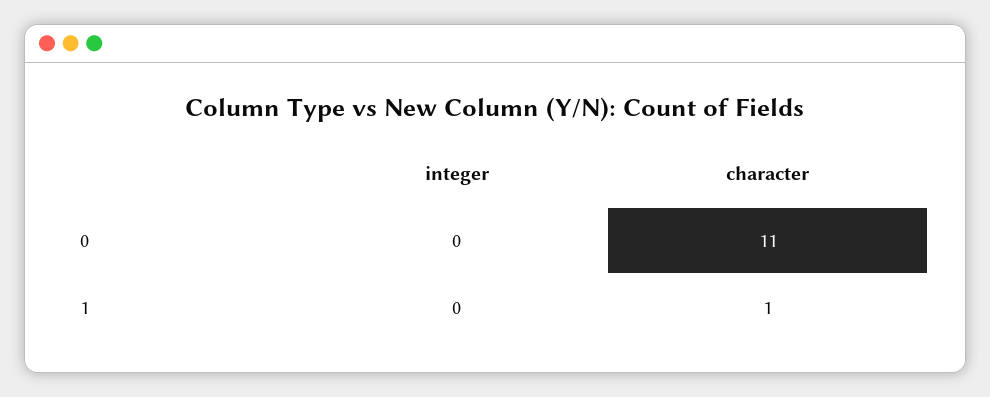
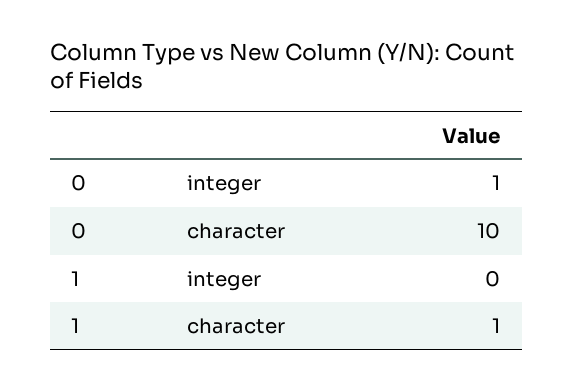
  {
    "integer": {
-     "0": 0,
+     "0": 1,
      "1": 0
    },
    "character": {
-     "0": 11,
+     "0": 10,
      "1": 1
    }
  }

